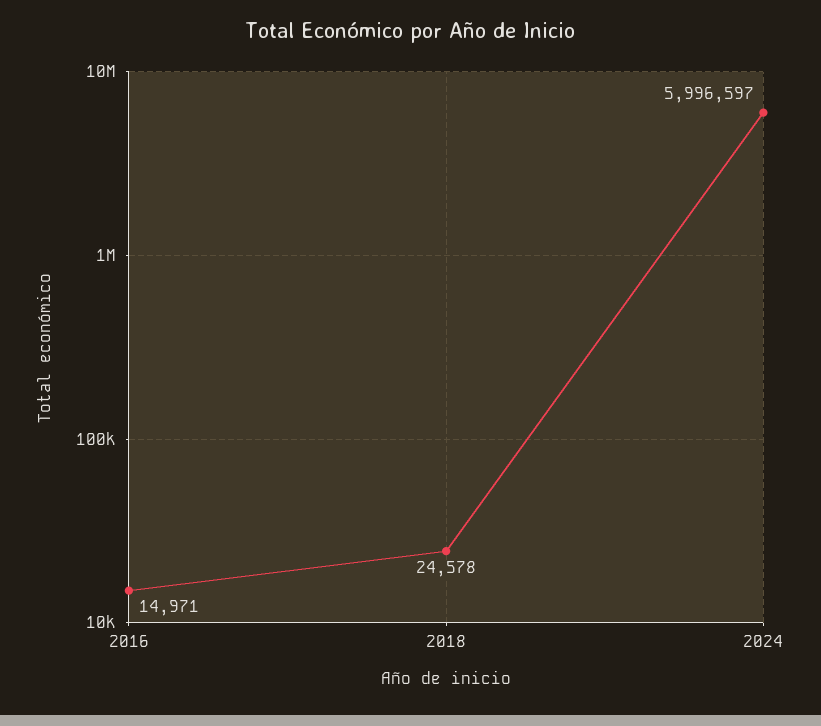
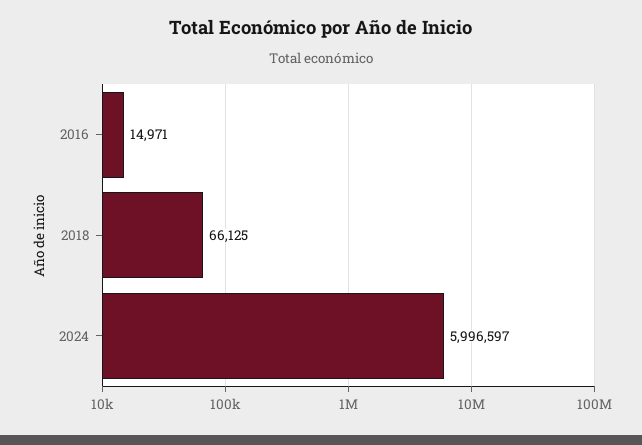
  {
    "2016": 14971,
-   "2018": 24578,
+   "2018": 66125,
    "2024": 5996597
  }

